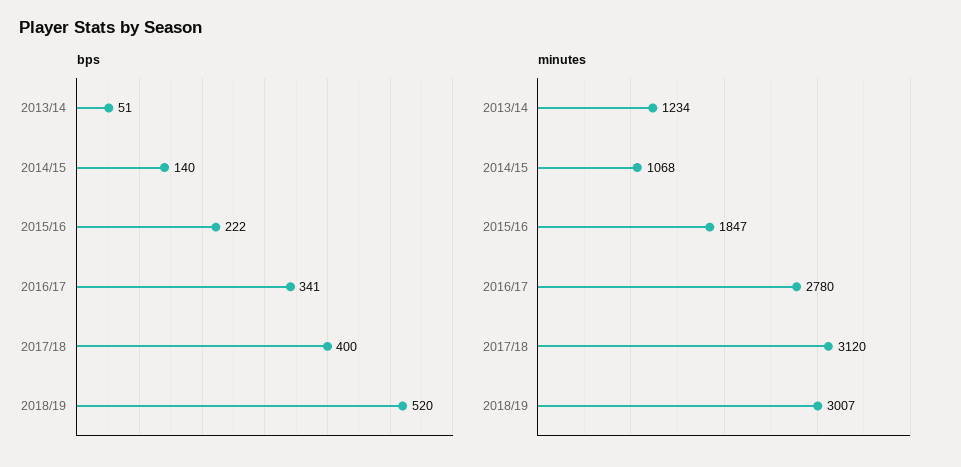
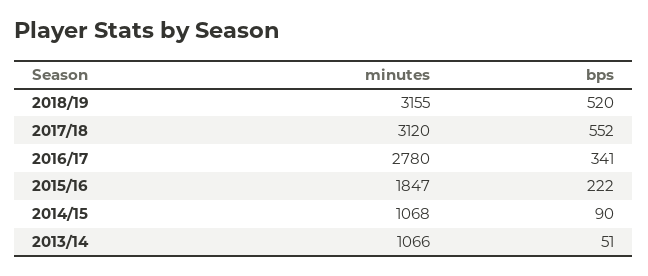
  {
    "bps": {
      "2013/14": 51,
-     "2014/15": 140,
+     "2014/15": 90,
      "2015/16": 222,
      "2016/17": 341,
-     "2017/18": 400,
+     "2017/18": 552,
      "2018/19": 520
    },
    "minutes": {
-     "2013/14": 1234,
+     "2013/14": 1066,
      "2014/15": 1068,
      "2015/16": 1847,
      "2016/17": 2780,
      "2017/18": 3120,
-     "2018/19": 3007
+     "2018/19": 3155
    }
  }

